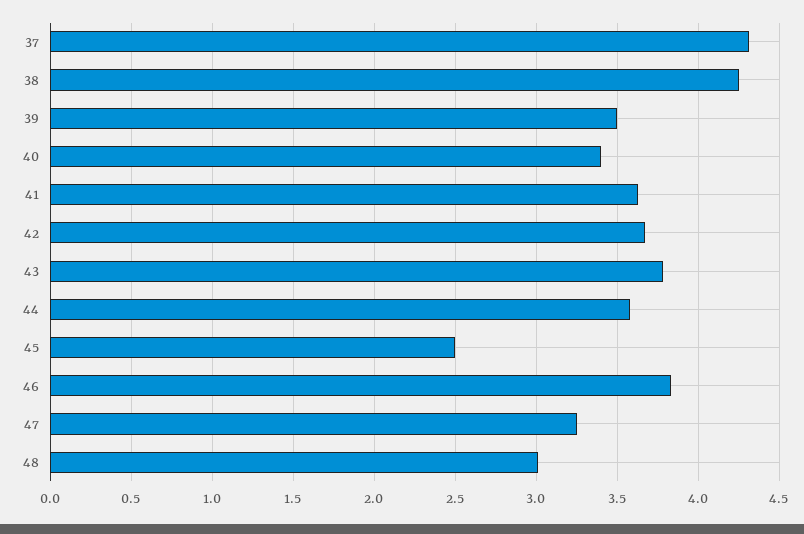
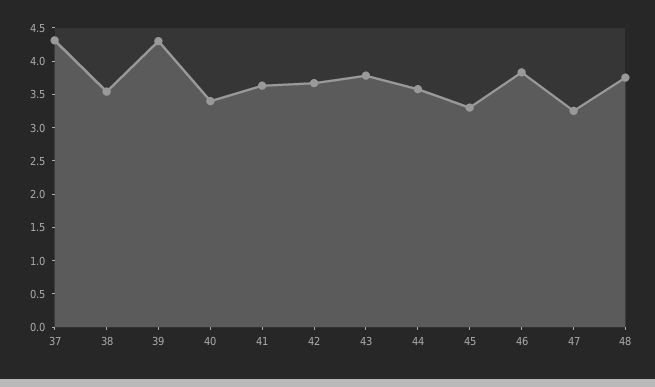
  {
    "37": 4.3,
-   "38": 4.25,
+   "38": 3.5,
-   "39": 3.5,
+   "39": 4.25,
    "40": 3.4,
    "41": 3.65,
    "42": 3.65,
    "43": 3.8,
    "44": 3.6,
-   "45": 2.5,
+   "45": 3.25,
    "46": 3.85,
    "47": 3.25,
-   "48": 3
+   "48": 3.75
  }

